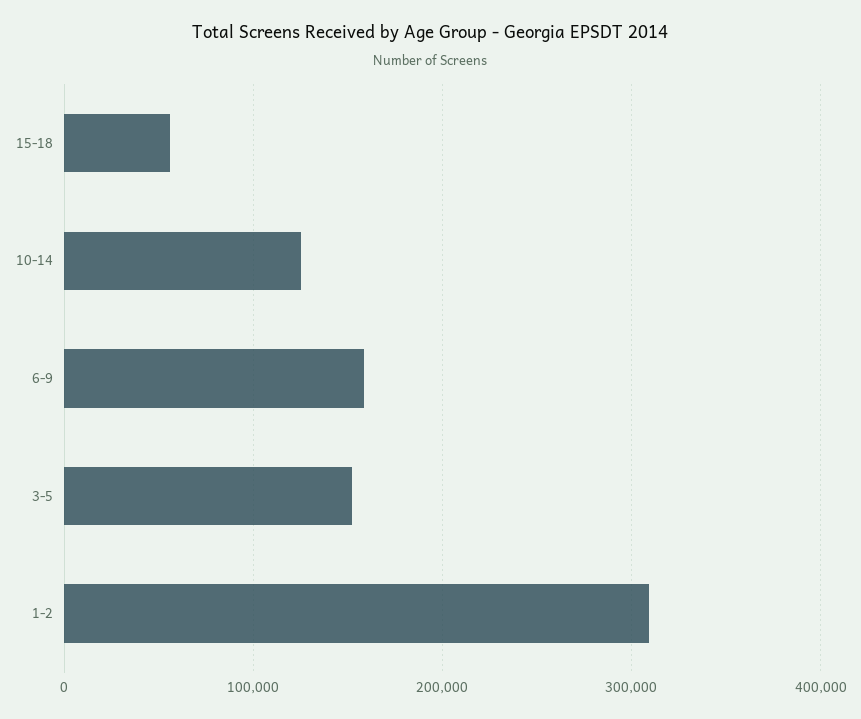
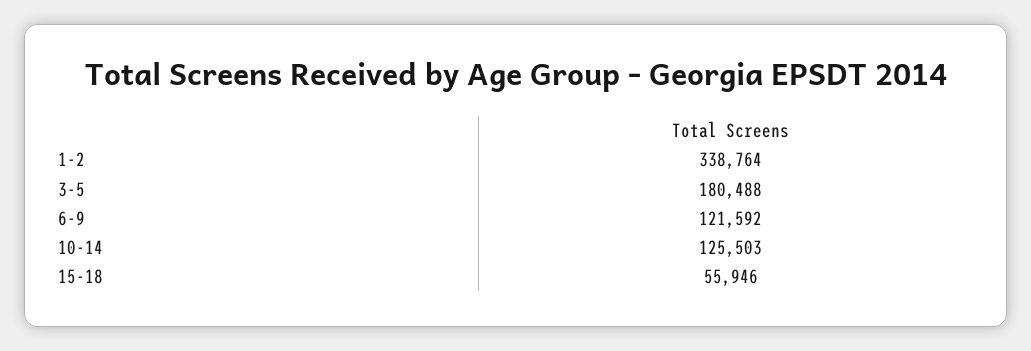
  {
    "15-18": 55946,
    "10-14": 125503,
-   "6-9": 160000,
+   "6-9": 121592,
-   "3-5": 150000,
+   "3-5": 180488,
-   "1-2": 310000
+   "1-2": 338764
  }

